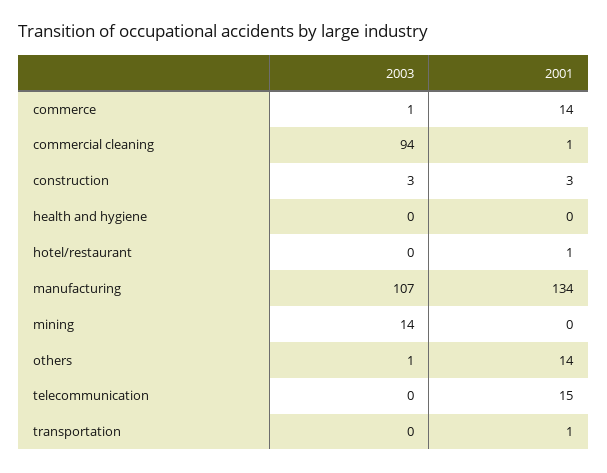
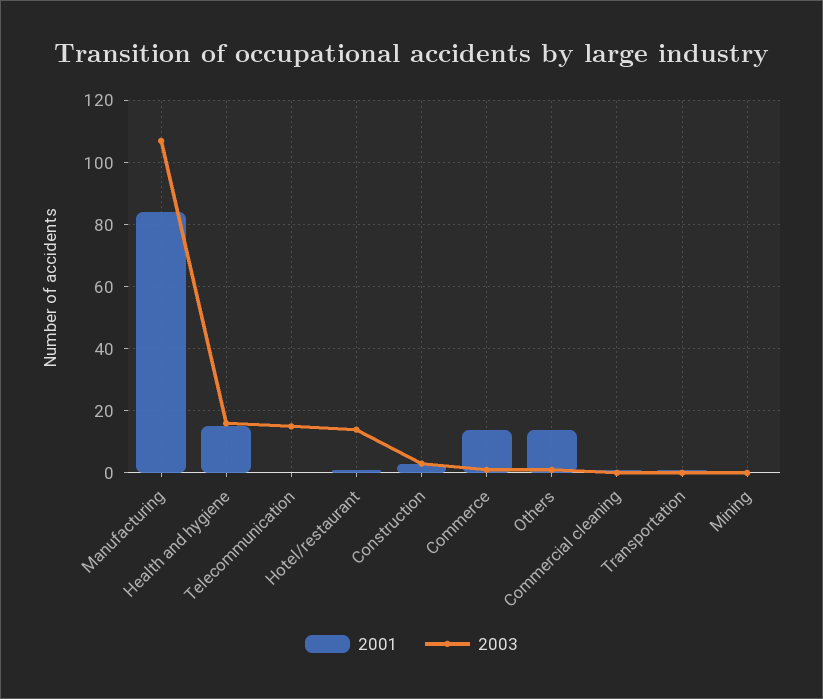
  {
    "2003": {
      "commerce": 1,
-     "commercial cleaning": 94,
+     "commercial cleaning": 0,
      "construction": 3,
-     "health and hygiene": 0,
+     "health and hygiene": 15,
-     "hotel/restaurant": 0,
+     "hotel/restaurant": 15,
      "manufacturing": 107,
-     "mining": 14,
+     "mining": 0,
      "others": 1,
-     "telecommunication": 0,
+     "telecommunication": 15,
      "transportation": 0
    },
    "2001": {
      "commerce": 14,
      "commercial cleaning": 1,
      "construction": 3,
-     "health and hygiene": 0,
+     "health and hygiene": 15,
      "hotel/restaurant": 1,
-     "manufacturing": 134,
+     "manufacturing": 85,
      "mining": 0,
      "others": 14,
-     "telecommunication": 15,
+     "telecommunication": 0,
      "transportation": 1
    }
  }

